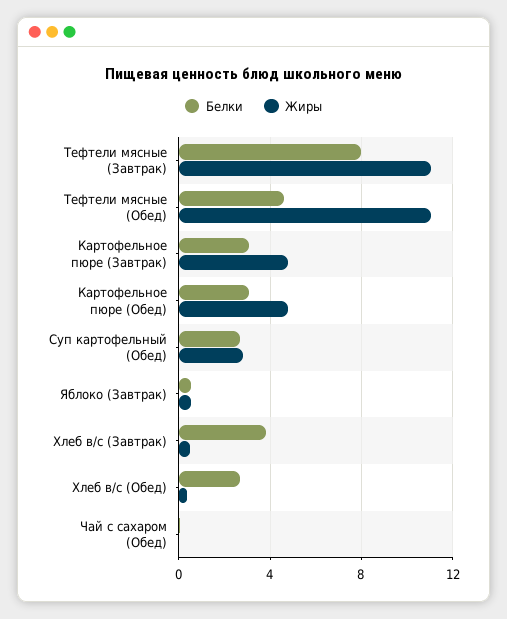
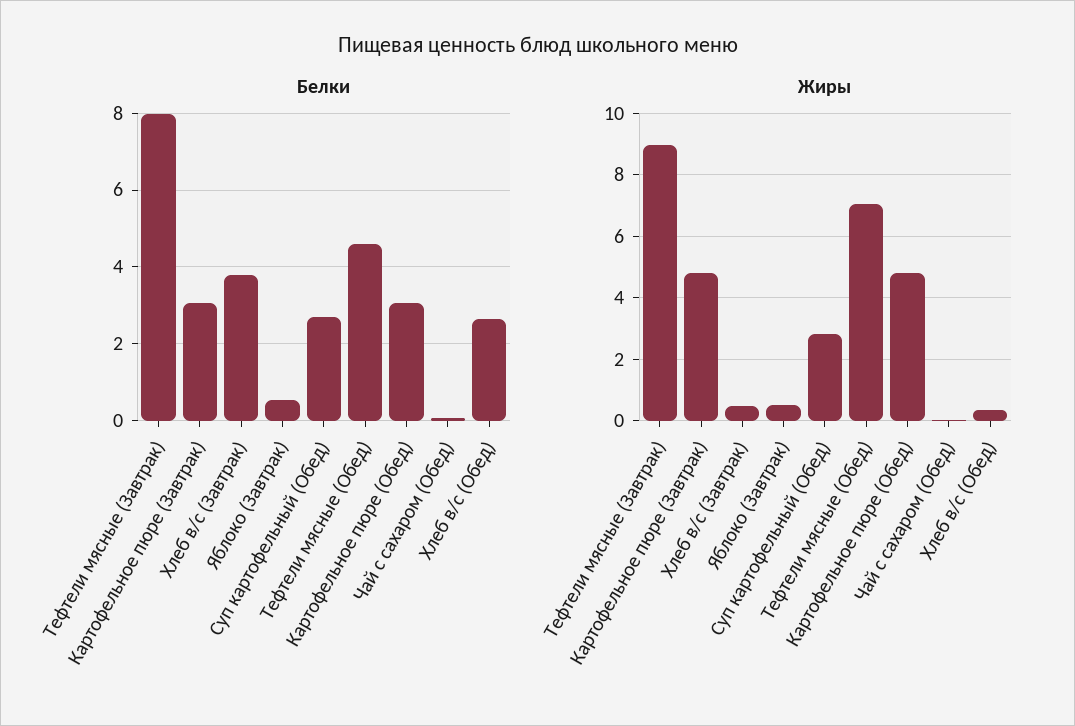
  {
    "Белки": {
      "Тефтели мясные (Завтрак)": 8,
      "Тефтели мясные (Обед)": 4.6,
      "Картофельное пюре (Завтрак)": 3,
      "Картофельное пюре (Обед)": 3,
      "Суп картофельный (Обед)": 2.6,
      "Яблоко (Завтрак)": 0.6,
      "Хлеб в/с (Завтрак)": 3.8,
      "Хлеб в/с (Обед)": 2.6,
      "Чай с сахаром (Обед)": 0
    },
    "Жиры": {
-     "Тефтели мясные (Завтрак)": 11,
+     "Тефтели мясные (Завтрак)": 9,
-     "Тефтели мясные (Обед)": 11,
+     "Тефтели мясные (Обед)": 7,
      "Картофельное пюре (Завтрак)": 4.8,
      "Картофельное пюре (Обед)": 4.8,
      "Суп картофельный (Обед)": 2.8,
      "Яблоко (Завтрак)": 0.6,
      "Хлеб в/с (Завтрак)": 0.4,
      "Хлеб в/с (Обед)": 0.4,
      "Чай с сахаром (Обед)": 0
    }
  }

